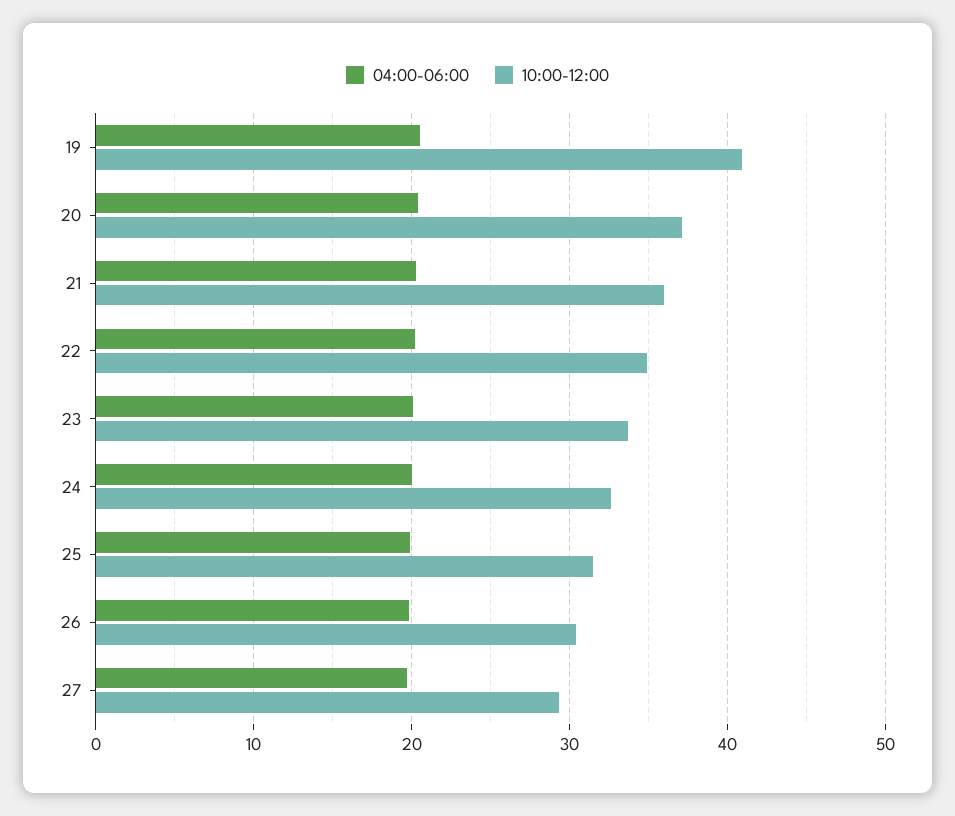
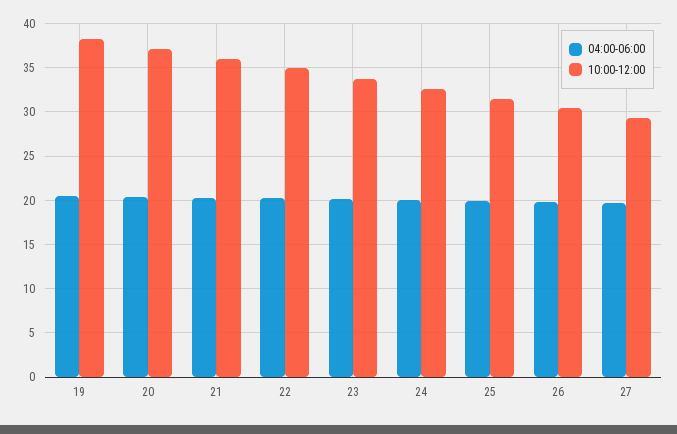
  {
    "04:00-06:00": {
      "19": 21,
      "20": 20,
      "21": 20,
      "22": 20,
      "23": 20,
      "24": 20,
      "25": 20,
      "26": 20,
      "27": 20
    },
    "10:00-12:00": {
-     "19": 41,
+     "19": 38,
      "20": 37,
      "21": 36,
      "22": 35,
      "23": 34,
      "24": 33,
      "25": 32,
      "26": 30,
      "27": 29
    }
  }

